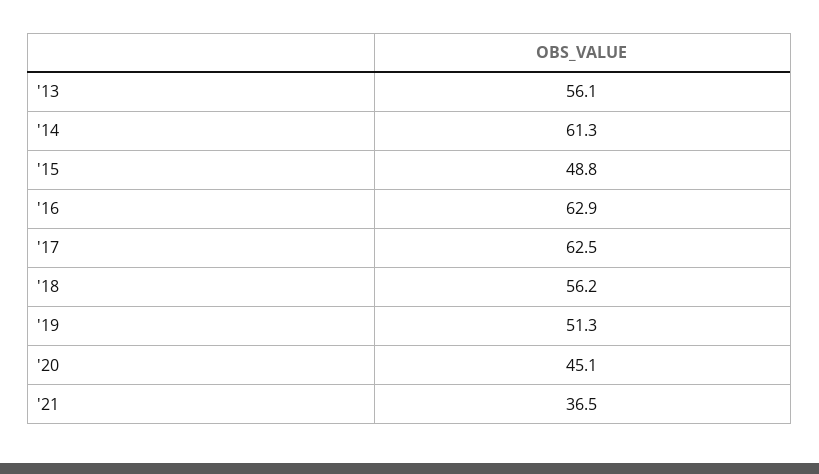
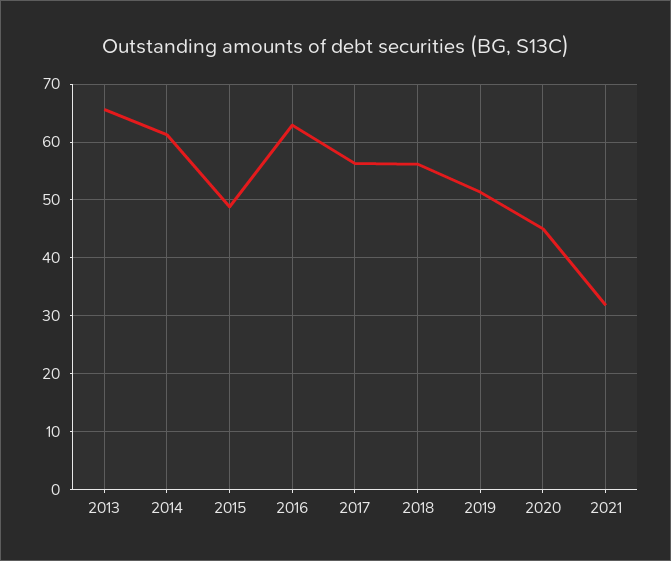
  {
-   "'13": 56.1,
+   "'13": 66,
    "'14": 61.3,
    "'15": 48.8,
    "'16": 62.9,
-   "'17": 62.5,
+   "'17": 56,
    "'18": 56.2,
    "'19": 51.3,
    "'20": 45.1,
-   "'21": 36.5
+   "'21": 32
  }

